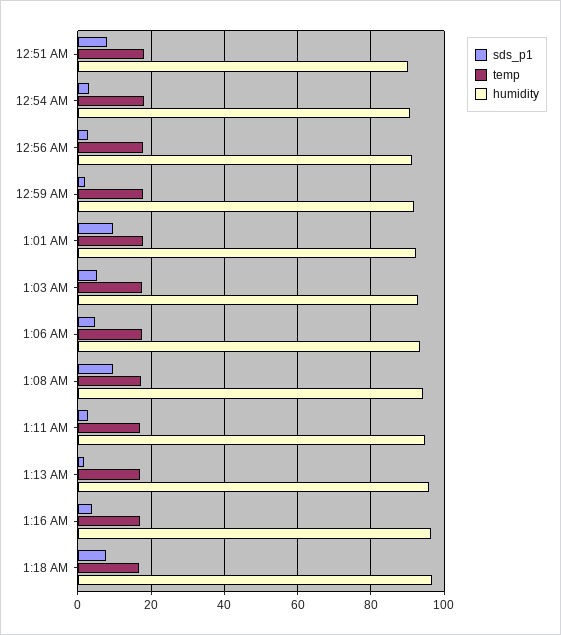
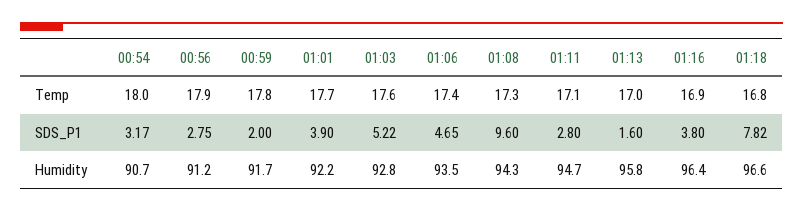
  {
    "sds_p1": {
-     "12:51 AM": 8,
      "12:54 AM": 3.17,
      "12:56 AM": 2.75,
      "12:59 AM": 2,
-     "1:01 AM": 10,
+     "1:01 AM": 3.9,
      "1:03 AM": 5.22,
      "1:06 AM": 4.65,
      "1:08 AM": 9.6,
      "1:11 AM": 2.8,
      "1:13 AM": 1.6,
      "1:16 AM": 3.8,
      "1:18 AM": 7.82
    },
    "temp": {
-     "12:51 AM": 18,
      "12:54 AM": 18,
      "12:56 AM": 17.9,
      "12:59 AM": 17.8,
      "1:01 AM": 17.7,
      "1:03 AM": 17.6,
      "1:06 AM": 17.4,
      "1:08 AM": 17.3,
      "1:11 AM": 17.1,
      "1:13 AM": 17,
      "1:16 AM": 16.9,
      "1:18 AM": 16.8
    },
    "humidity": {
-     "12:51 AM": 90,
      "12:54 AM": 90.7,
      "12:56 AM": 91.2,
      "12:59 AM": 91.7,
      "1:01 AM": 92.2,
      "1:03 AM": 92.8,
      "1:06 AM": 93.5,
      "1:08 AM": 94.3,
      "1:11 AM": 94.7,
      "1:13 AM": 95.8,
      "1:16 AM": 96.4,
      "1:18 AM": 96.6
    }
  }

